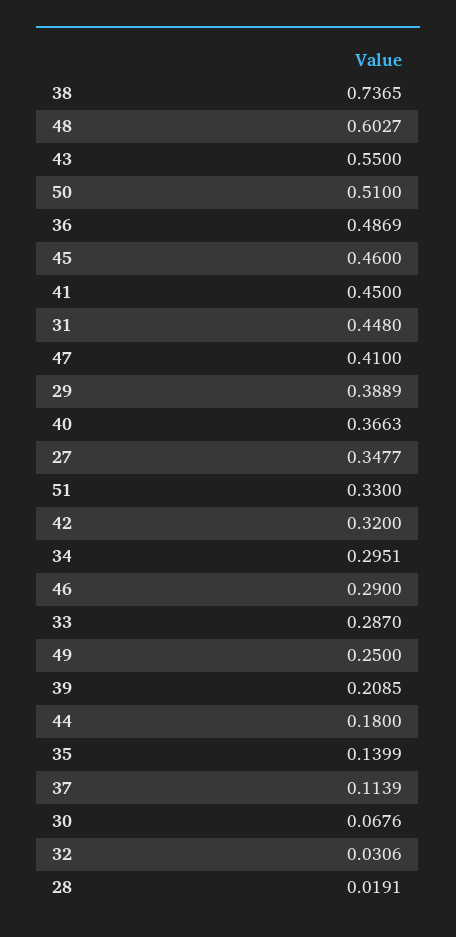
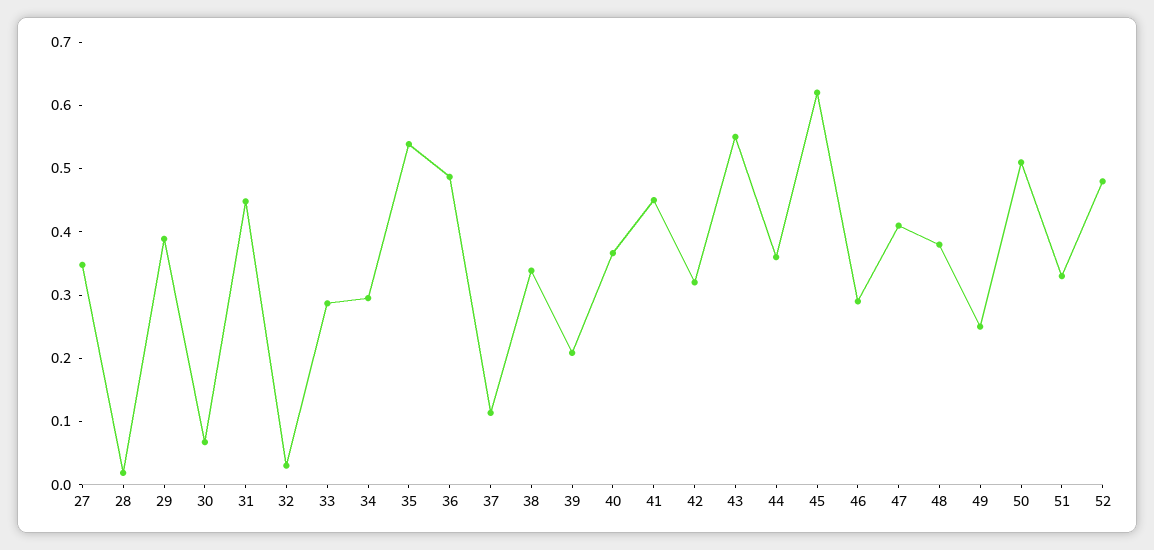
  {
-   "38": 0.7365,
+   "38": 0.34,
-   "48": 0.6027,
+   "48": 0.38,
    "43": 0.55,
    "50": 0.51,
    "36": 0.4869,
-   "45": 0.46,
+   "45": 0.62,
    "41": 0.45,
    "31": 0.448,
    "47": 0.41,
    "29": 0.3889,
    "40": 0.3663,
    "27": 0.3477,
    "51": 0.33,
    "42": 0.32,
    "34": 0.2951,
    "46": 0.29,
    "33": 0.287,
    "49": 0.25,
    "39": 0.2085,
-   "44": 0.18,
+   "44": 0.36,
-   "35": 0.1399,
+   "35": 0.54,
    "37": 0.1139,
    "30": 0.0676,
    "32": 0.0306,
-   "28": 0.0191
+   "28": 0.0191,
+   "52": 0.48
  }

